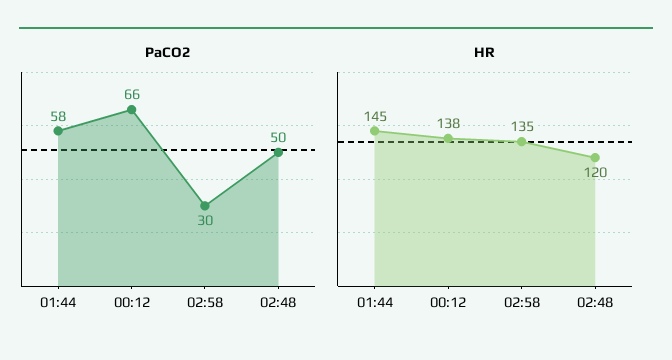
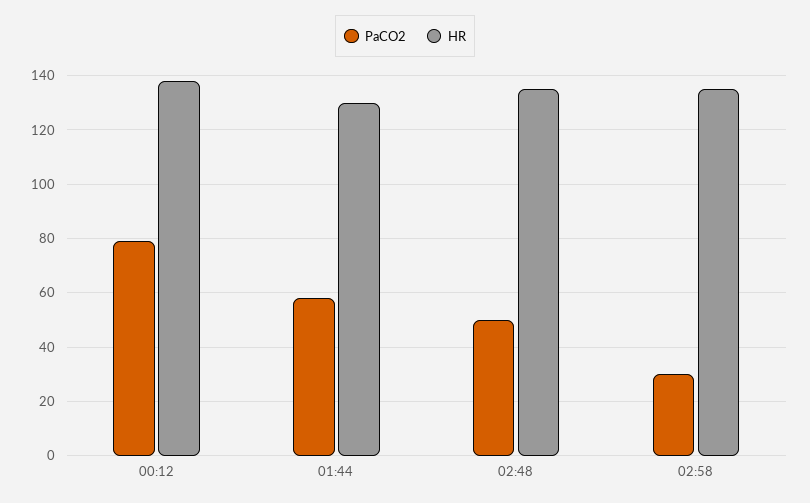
  {
    "PaCO2": {
      "01:44": 58,
-     "00:12": 66,
+     "00:12": 80,
      "02:58": 30,
      "02:48": 50
    },
    "HR": {
-     "01:44": 145,
+     "01:44": 130,
      "00:12": 138,
      "02:58": 135,
-     "02:48": 120
+     "02:48": 135
    }
  }

